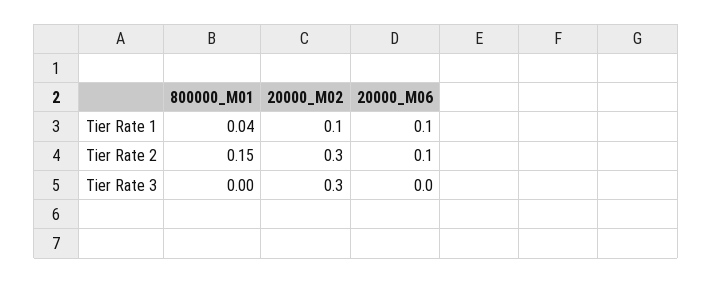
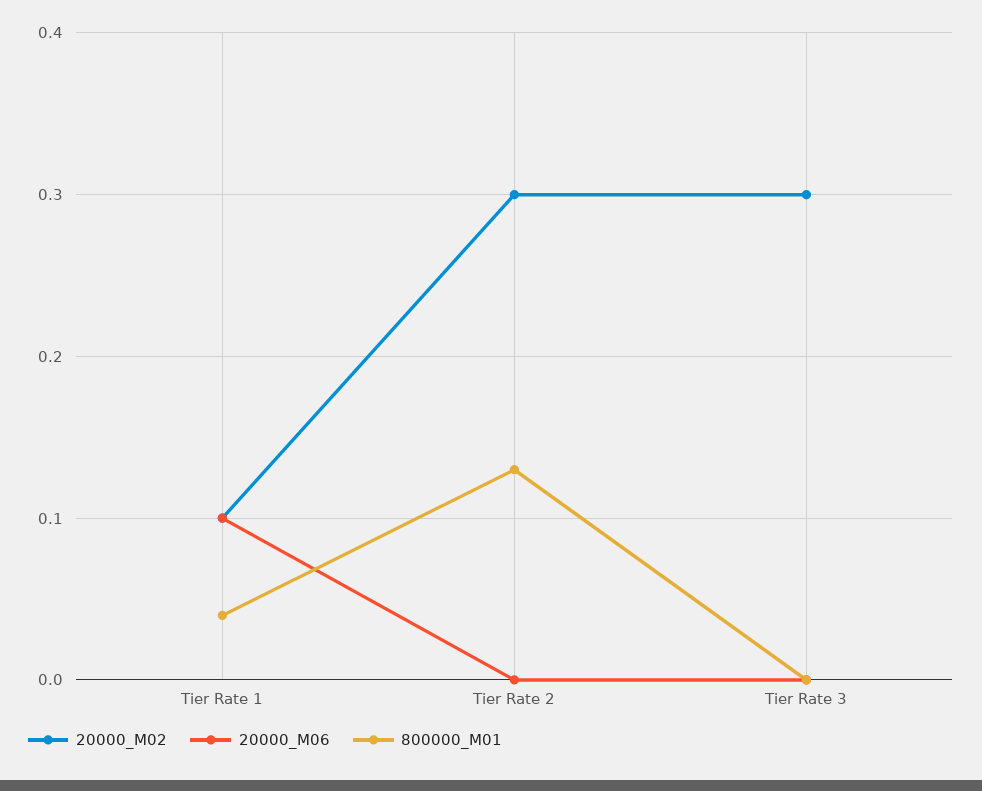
  {
    "800000_M01": {
      "Tier Rate 1": 0.04,
-     "Tier Rate 2": 0.15,
+     "Tier Rate 2": 0.13,
      "Tier Rate 3": 0
    },
    "20000_M02": {
      "Tier Rate 1": 0.1,
      "Tier Rate 2": 0.3,
      "Tier Rate 3": 0.3
    },
    "20000_M06": {
      "Tier Rate 1": 0.1,
-     "Tier Rate 2": 0.1,
+     "Tier Rate 2": 0,
      "Tier Rate 3": 0
    }
  }

